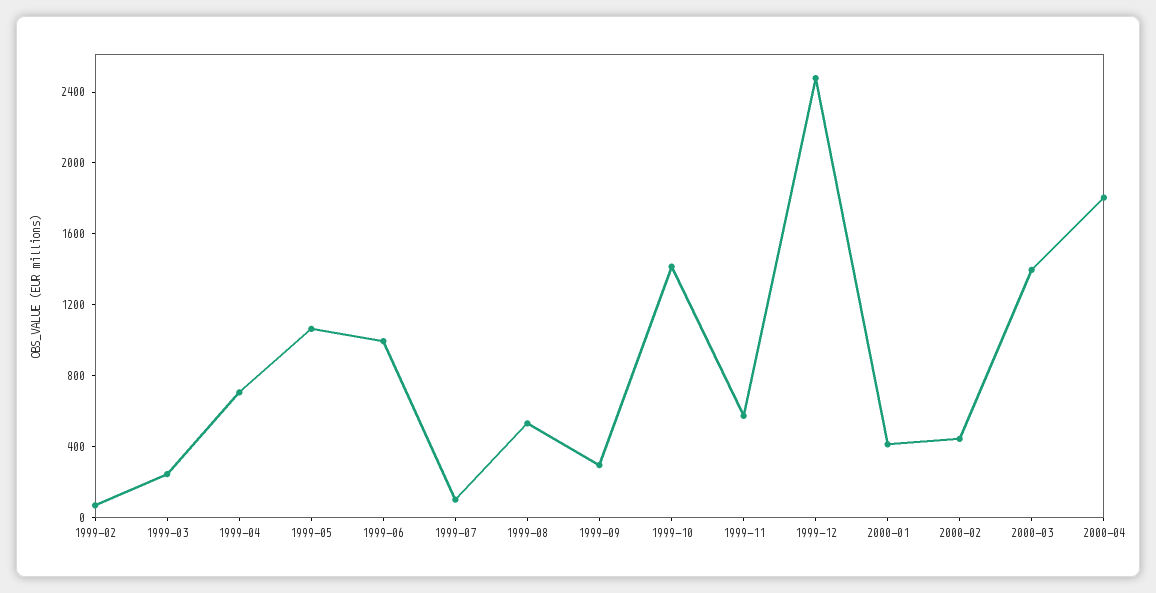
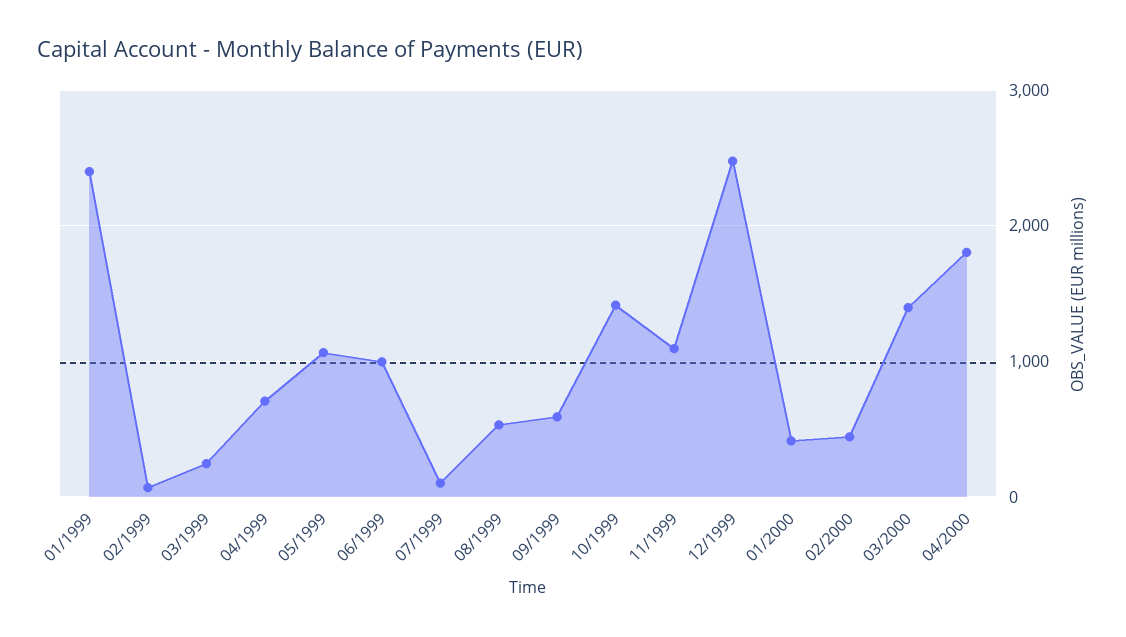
  {
    "1999-02": 100,
    "1999-03": 200,
    "1999-04": 700,
    "1999-05": 1100,
    "1999-06": 1000,
    "1999-07": 100,
    "1999-08": 500,
-   "1999-09": 300,
+   "1999-09": 600,
    "1999-10": 1400,
-   "1999-11": 600,
+   "1999-11": 1100,
    "1999-12": 2500,
    "2000-01": 400,
    "2000-02": 400,
    "2000-03": 1400,
-   "2000-04": 1800
+   "2000-04": 1800,
+   "01/1999": 2400
  }

